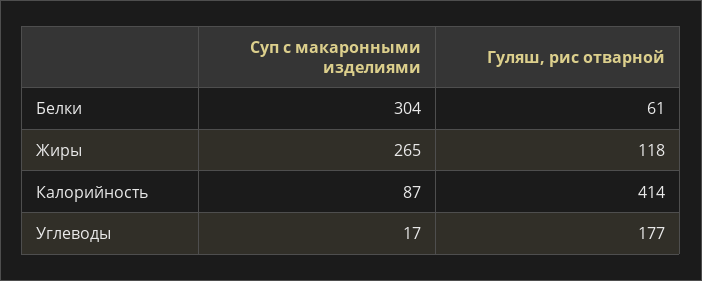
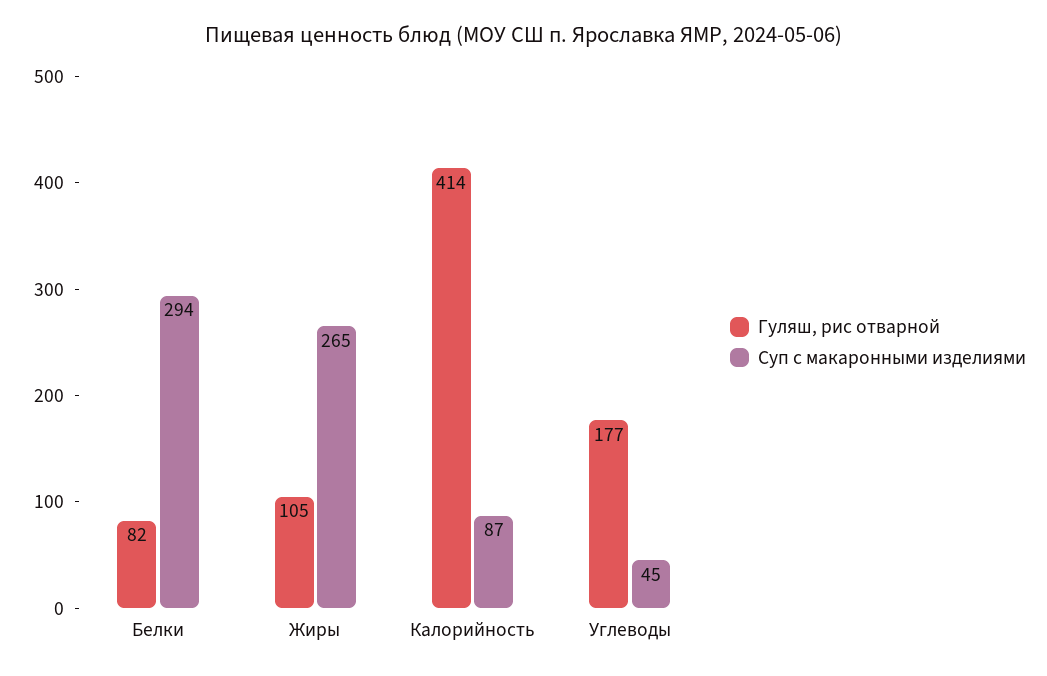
  {
    "Суп с макаронными изделиями": {
-     "Белки": 304,
+     "Белки": 294,
      "Жиры": 265,
      "Калорийность": 87,
-     "Углеводы": 17
+     "Углеводы": 45
    },
    "Гуляш, рис отварной": {
-     "Белки": 61,
+     "Белки": 82,
-     "Жиры": 118,
+     "Жиры": 105,
      "Калорийность": 414,
      "Углеводы": 177
    }
  }

